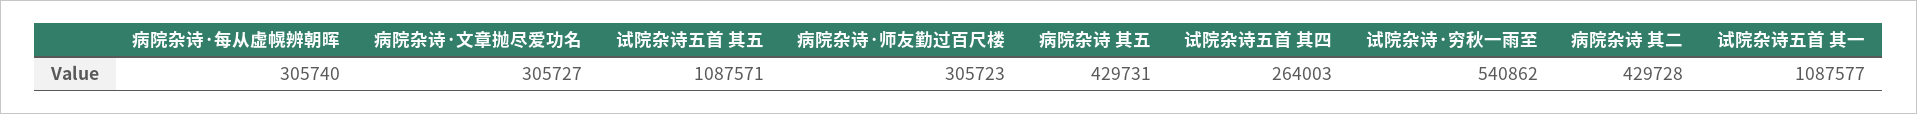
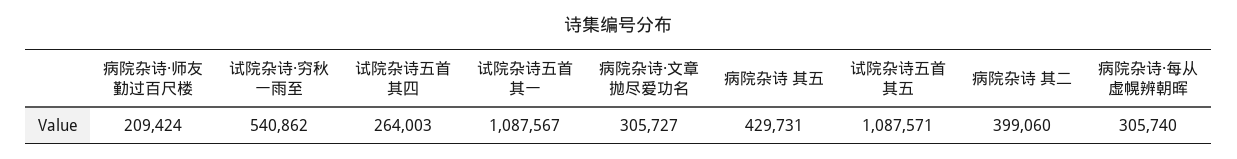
  {
    "病院杂诗·每从虚幌辨朝晖": 305740,
    "病院杂诗·文章抛尽爱功名": 305727,
    "试院杂诗五首 其五": 1087571,
-   "病院杂诗·师友勤过百尺楼": 305723,
+   "病院杂诗·师友勤过百尺楼": 209424,
    "病院杂诗 其五": 429731,
    "试院杂诗五首 其四": 264003,
    "试院杂诗·穷秋一雨至": 540862,
-   "病院杂诗 其二": 429728,
+   "病院杂诗 其二": 399060,
-   "试院杂诗五首 其一": 1087577
+   "试院杂诗五首 其一": 1087567
  }

